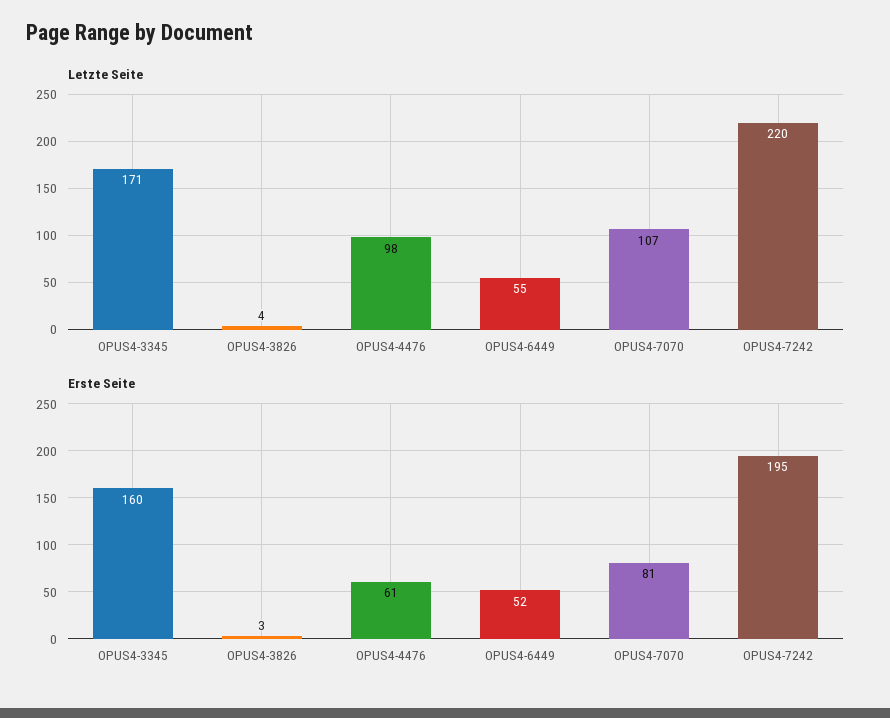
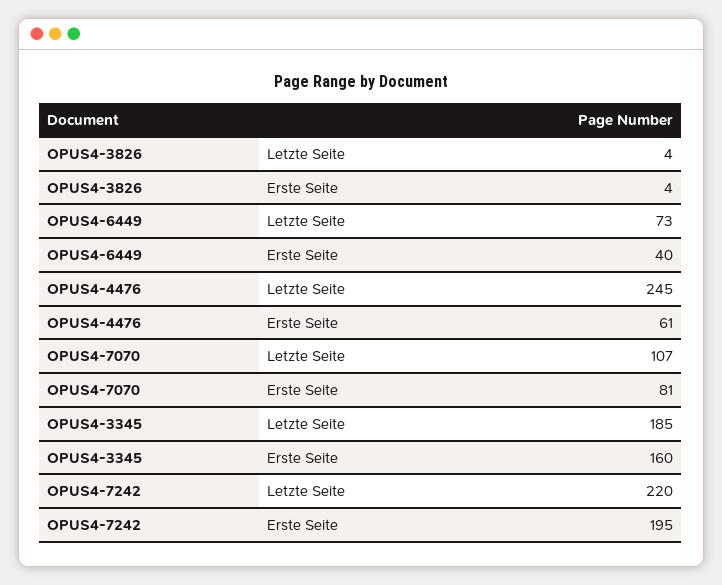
  {
    "Letzte Seite": {
-     "OPUS4-3345": 171,
+     "OPUS4-3345": 185,
      "OPUS4-3826": 4,
-     "OPUS4-4476": 98,
+     "OPUS4-4476": 245,
-     "OPUS4-6449": 55,
+     "OPUS4-6449": 73,
      "OPUS4-7070": 107,
      "OPUS4-7242": 220
    },
    "Erste Seite": {
      "OPUS4-3345": 160,
-     "OPUS4-3826": 3,
+     "OPUS4-3826": 4,
      "OPUS4-4476": 61,
-     "OPUS4-6449": 52,
+     "OPUS4-6449": 40,
      "OPUS4-7070": 81,
      "OPUS4-7242": 195
    }
  }

